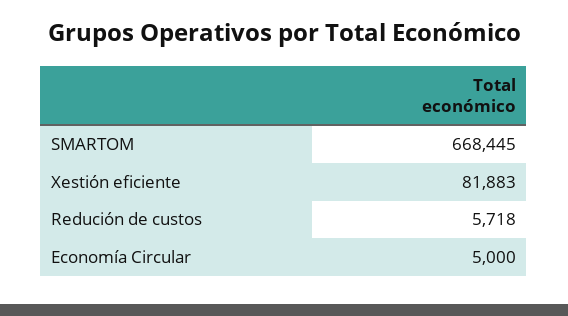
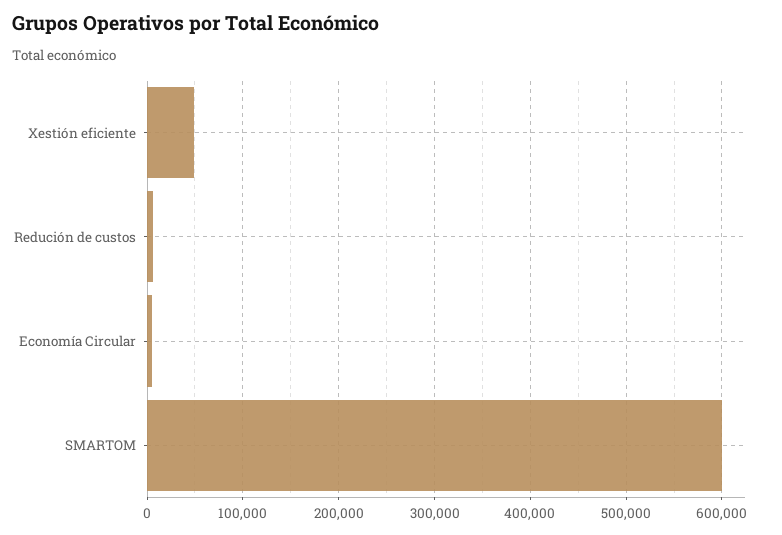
  {
-   "SMARTOM": 668445,
+   "SMARTOM": 600000,
-   "Xestión eficiente": 81883,
+   "Xestión eficiente": 50000,
    "Redución de custos": 5718,
    "Economía Circular": 5000
  }

